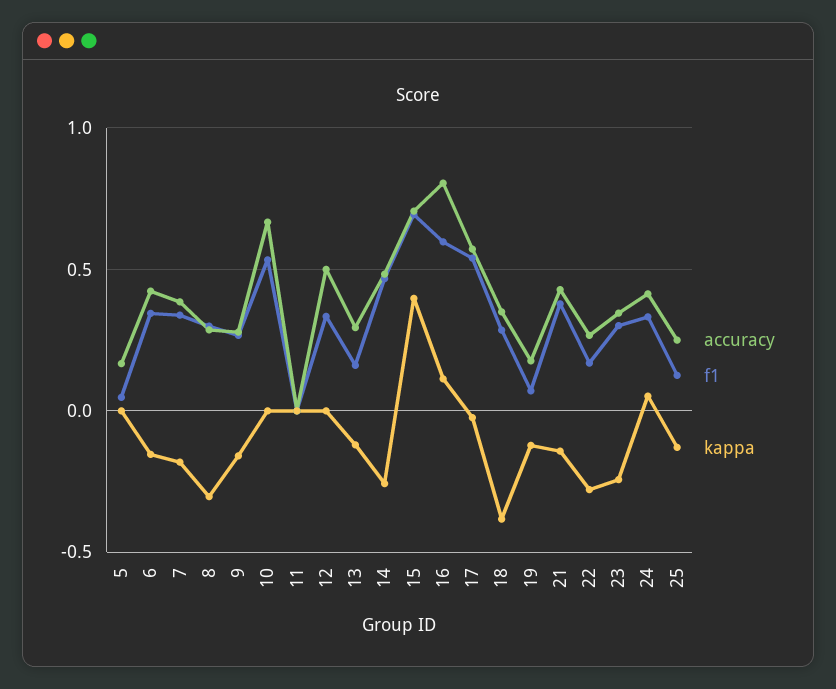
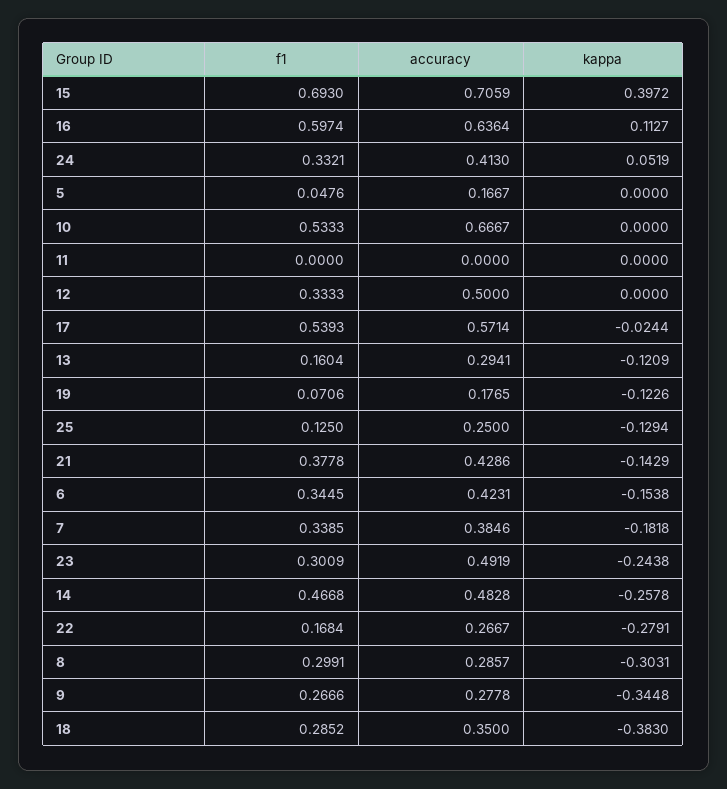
  {
    "accuracy": {
      "5": 0.1667,
      "6": 0.4231,
      "7": 0.3846,
      "8": 0.2857,
      "9": 0.2778,
      "10": 0.6667,
      "11": 0,
      "12": 0.5,
      "13": 0.2941,
      "14": 0.4828,
      "15": 0.7059,
-     "16": 0.8,
+     "16": 0.6364,
      "17": 0.5714,
      "18": 0.35,
      "19": 0.1765,
      "21": 0.4286,
      "22": 0.2667,
-     "23": 0.35,
+     "23": 0.4919,
      "24": 0.413,
      "25": 0.25
    },
    "f1": {
      "5": 0.0476,
      "6": 0.3445,
      "7": 0.3385,
      "8": 0.2991,
      "9": 0.2666,
      "10": 0.5333,
      "11": 0,
      "12": 0.3333,
      "13": 0.1604,
      "14": 0.4668,
      "15": 0.693,
      "16": 0.5974,
      "17": 0.5393,
      "18": 0.2852,
      "19": 0.0706,
      "21": 0.3778,
      "22": 0.1684,
      "23": 0.3009,
      "24": 0.3321,
      "25": 0.125
    },
    "kappa": {
      "5": 0,
      "6": -0.1538,
      "7": -0.1818,
      "8": -0.3031,
-     "9": -0.15,
+     "9": -0.3448,
      "10": 0,
      "11": 0,
      "12": 0,
      "13": -0.1209,
      "14": -0.2578,
      "15": 0.3972,
      "16": 0.1127,
      "17": -0.0244,
      "18": -0.383,
      "19": -0.1226,
      "21": -0.1429,
      "22": -0.2791,
      "23": -0.2438,
      "24": 0.0519,
      "25": -0.1294
    }
  }

